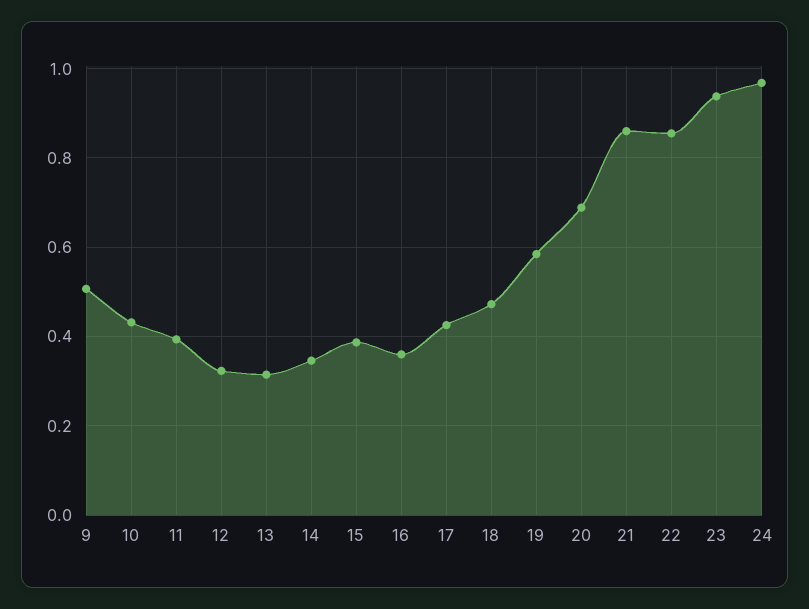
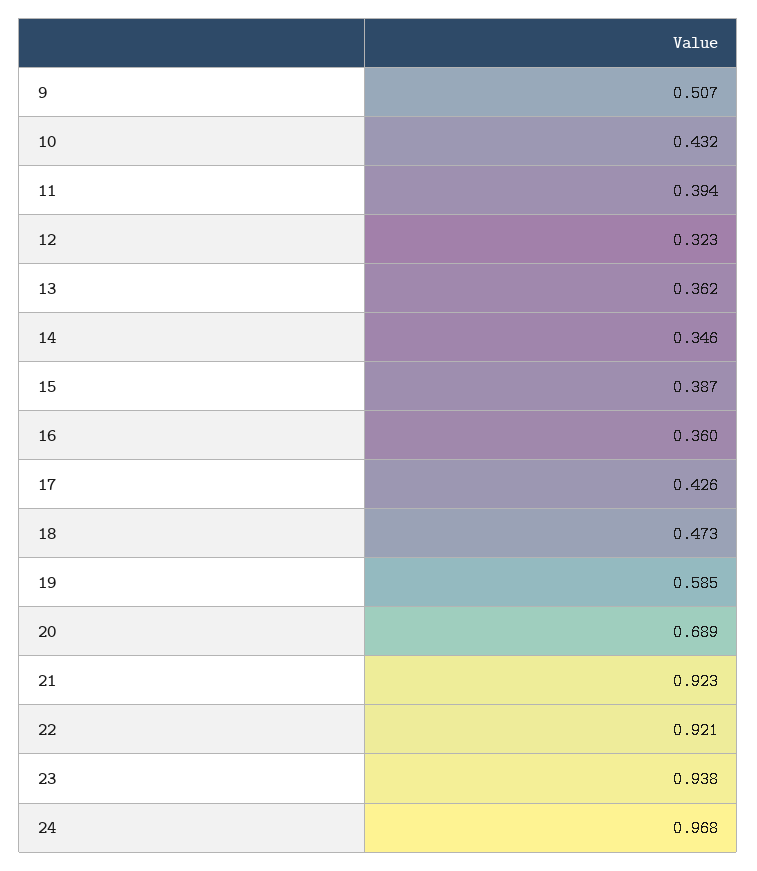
  {
    "9": 0.507,
    "10": 0.432,
    "11": 0.394,
    "12": 0.323,
-   "13": 0.32,
+   "13": 0.362,
    "14": 0.346,
    "15": 0.387,
    "16": 0.36,
    "17": 0.426,
    "18": 0.473,
    "19": 0.585,
    "20": 0.689,
-   "21": 0.86,
+   "21": 0.923,
-   "22": 0.86,
+   "22": 0.921,
    "23": 0.938,
    "24": 0.968
  }

